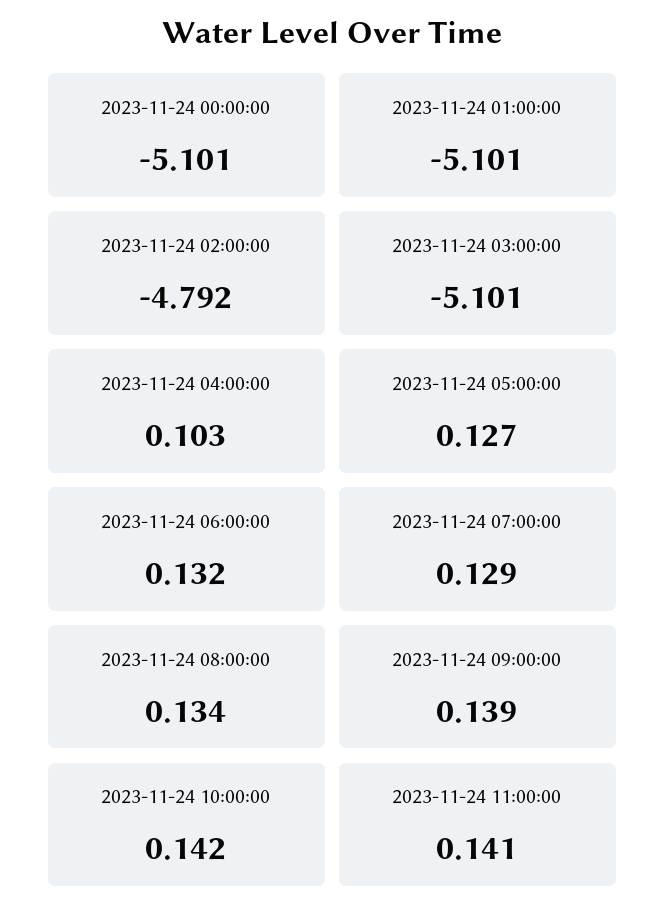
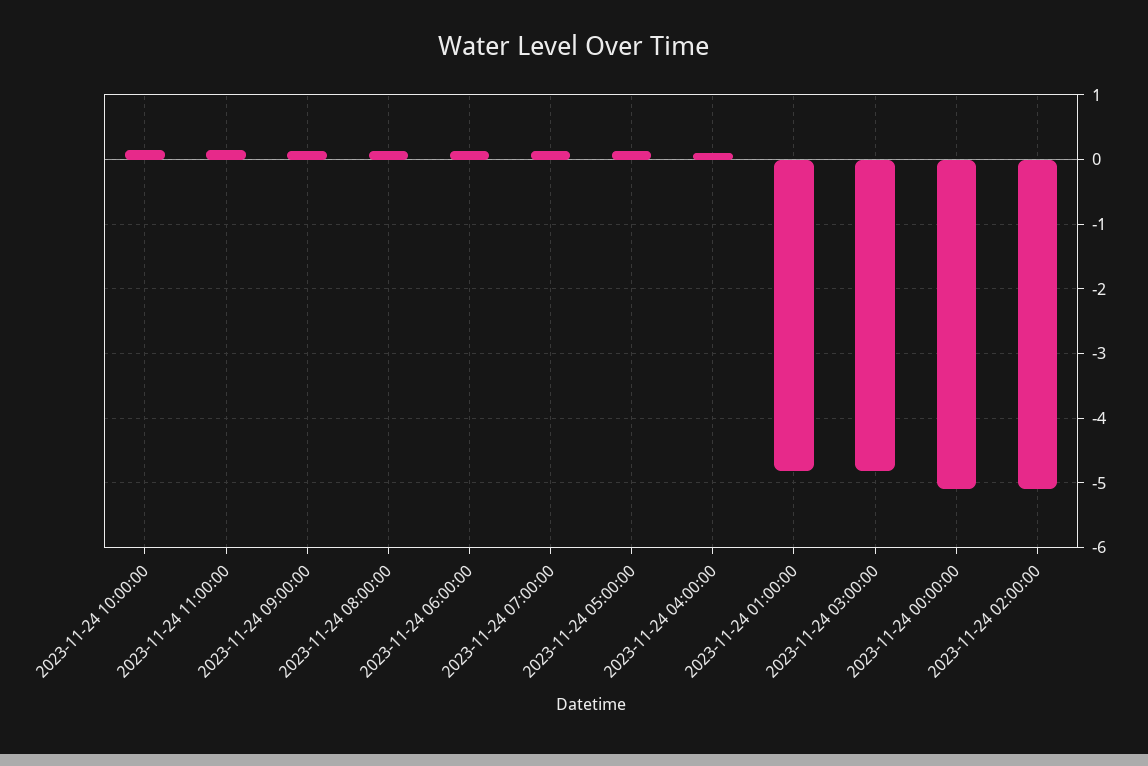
  {
    "2023-11-24 00:00:00": -5.101,
-   "2023-11-24 01:00:00": -5.101,
+   "2023-11-24 01:00:00": -4.8,
-   "2023-11-24 02:00:00": -4.792,
+   "2023-11-24 02:00:00": -5.1,
-   "2023-11-24 03:00:00": -5.101,
+   "2023-11-24 03:00:00": -4.8,
    "2023-11-24 04:00:00": 0.103,
    "2023-11-24 05:00:00": 0.127,
    "2023-11-24 06:00:00": 0.132,
    "2023-11-24 07:00:00": 0.129,
    "2023-11-24 08:00:00": 0.134,
    "2023-11-24 09:00:00": 0.139,
    "2023-11-24 10:00:00": 0.142,
    "2023-11-24 11:00:00": 0.141
  }

